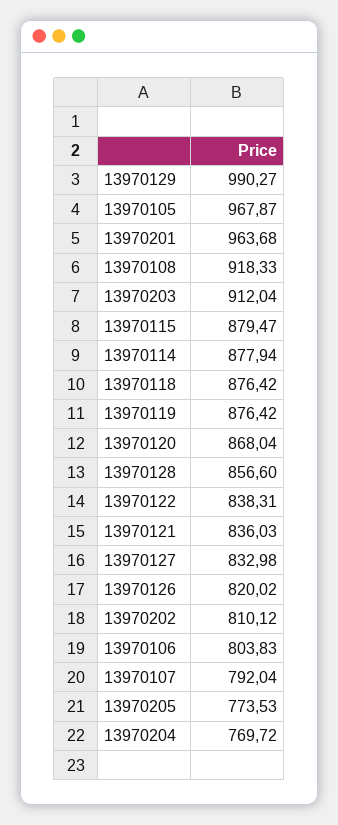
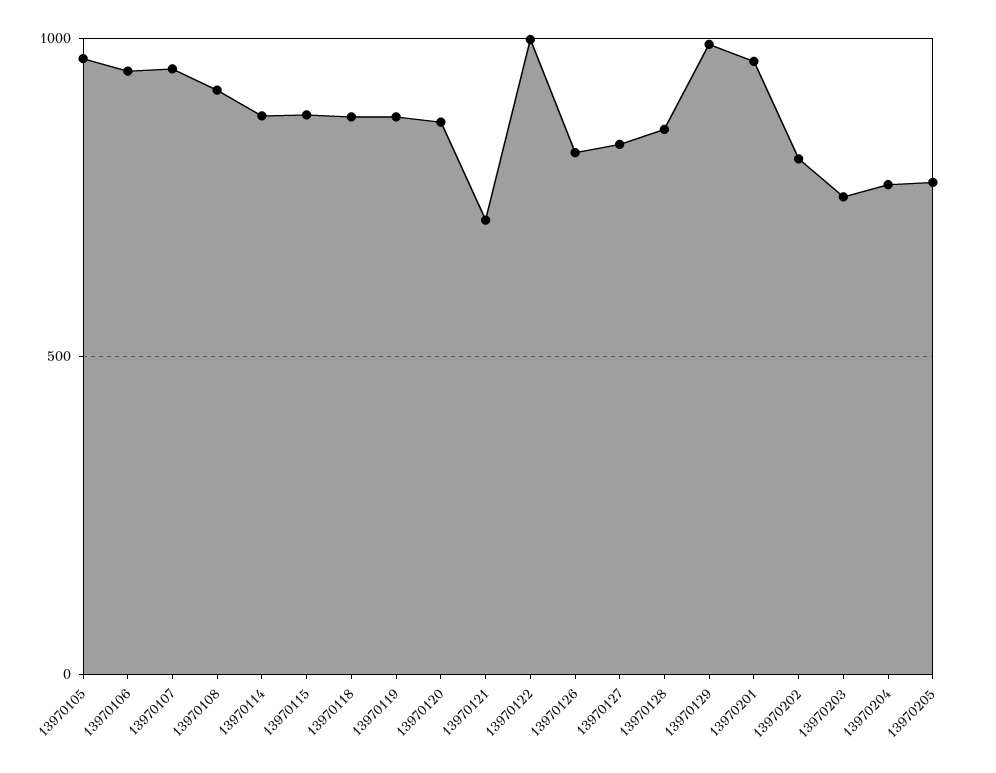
  {
    "13970129": 990.27,
    "13970105": 967.87,
    "13970201": 963.68,
    "13970108": 918.33,
-   "13970203": 912.04,
+   "13970203": 750,
    "13970115": 879.47,
    "13970114": 877.94,
    "13970118": 876.42,
    "13970119": 876.42,
    "13970120": 868.04,
    "13970128": 856.6,
-   "13970122": 838.31,
+   "13970122": 1000,
-   "13970121": 836.03,
+   "13970121": 700,
    "13970127": 832.98,
    "13970126": 820.02,
    "13970202": 810.12,
-   "13970106": 803.83,
+   "13970106": 950,
-   "13970107": 792.04,
+   "13970107": 950,
    "13970205": 773.53,
    "13970204": 769.72
  }

